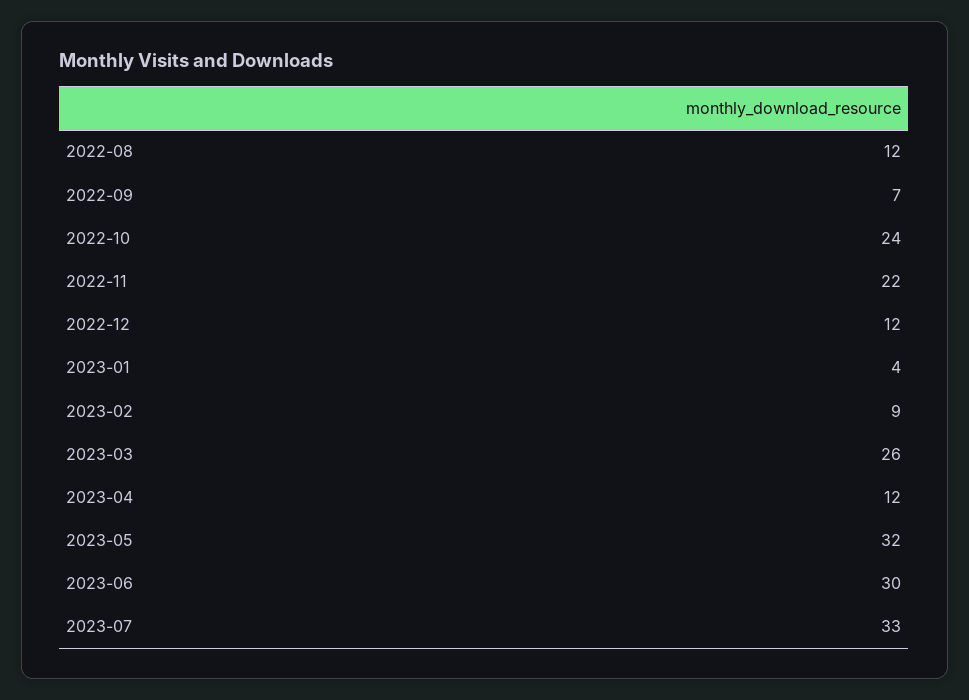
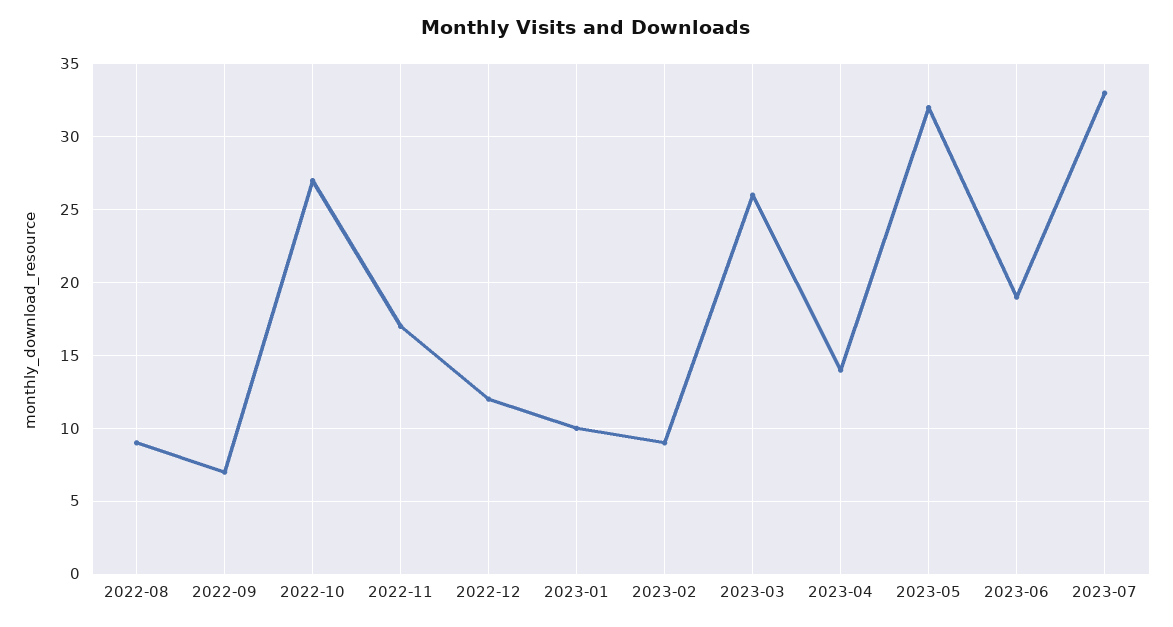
  {
-   "2022-08": 12,
+   "2022-08": 9,
    "2022-09": 7,
-   "2022-10": 24,
+   "2022-10": 27,
-   "2022-11": 22,
+   "2022-11": 17,
    "2022-12": 12,
-   "2023-01": 4,
+   "2023-01": 10,
    "2023-02": 9,
    "2023-03": 26,
-   "2023-04": 12,
+   "2023-04": 14,
    "2023-05": 32,
-   "2023-06": 30,
+   "2023-06": 19,
    "2023-07": 33
  }

